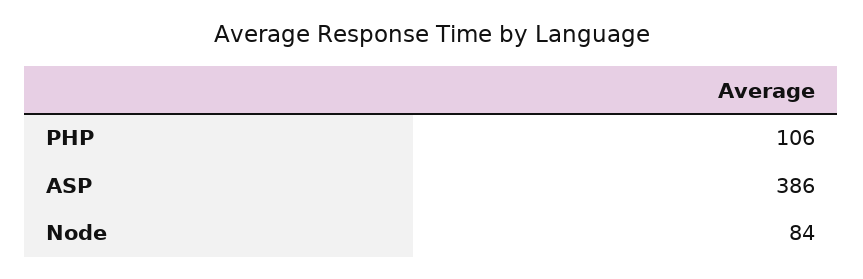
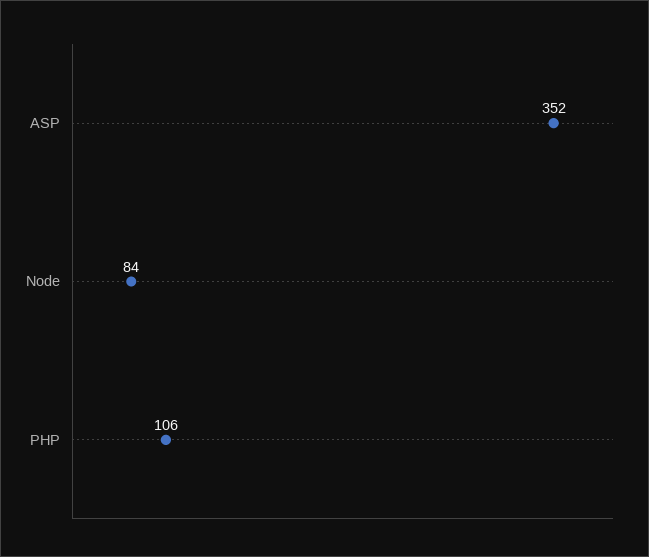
  {
    "PHP": 106,
-   "ASP": 386,
+   "ASP": 352,
    "Node": 84
  }

